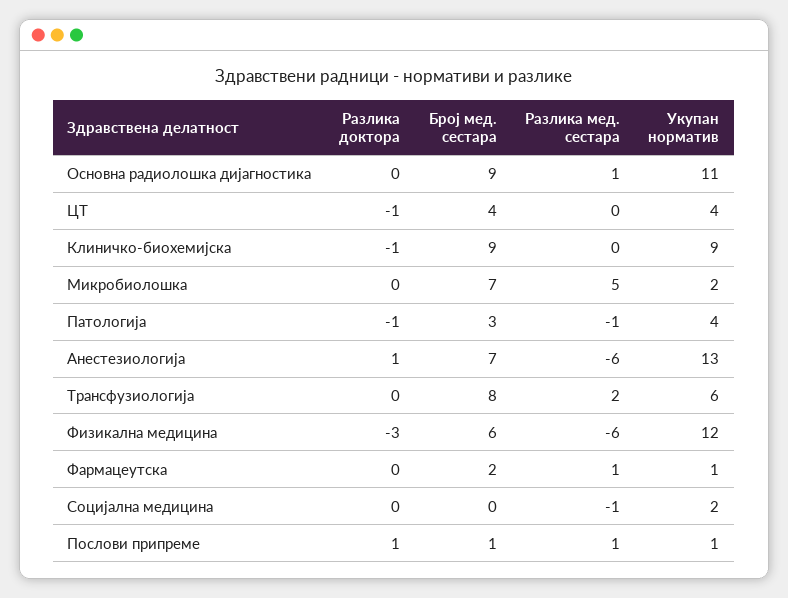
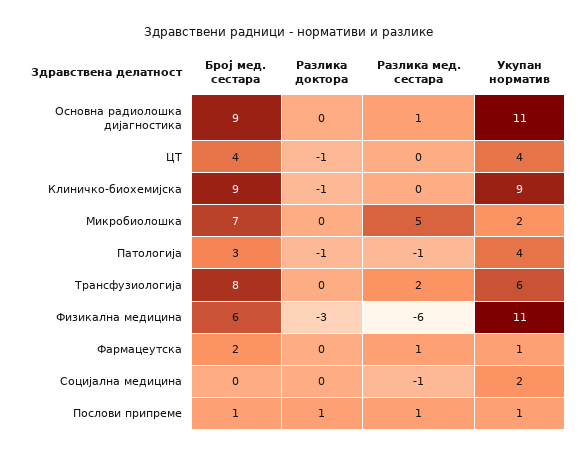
  {
    "Разлика доктора": {
      "Основна радиолошка дијагностика": 0,
      "ЦТ": -1,
      "Клиничко-биохемијска": -1,
      "Микробиолошка": 0,
      "Патологија": -1,
-     "Анестезиологија": 1,
      "Трансфузиологија": 0,
      "Физикална медицина": -3,
      "Фармацеутска": 0,
      "Социјална медицина": 0,
      "Послови припреме": 1
    },
    "Број мед. сестара": {
      "Основна радиолошка дијагностика": 9,
      "ЦТ": 4,
      "Клиничко-биохемијска": 9,
      "Микробиолошка": 7,
      "Патологија": 3,
-     "Анестезиологија": 7,
      "Трансфузиологија": 8,
      "Физикална медицина": 6,
      "Фармацеутска": 2,
      "Социјална медицина": 0,
      "Послови припреме": 1
    },
    "Разлика мед. сестара": {
      "Основна радиолошка дијагностика": 1,
      "ЦТ": 0,
      "Клиничко-биохемијска": 0,
      "Микробиолошка": 5,
      "Патологија": -1,
-     "Анестезиологија": -6,
      "Трансфузиологија": 2,
      "Физикална медицина": -6,
      "Фармацеутска": 1,
      "Социјална медицина": -1,
      "Послови припреме": 1
    },
    "Укупан норматив": {
      "Основна радиолошка дијагностика": 11,
      "ЦТ": 4,
      "Клиничко-биохемијска": 9,
      "Микробиолошка": 2,
      "Патологија": 4,
-     "Анестезиологија": 13,
      "Трансфузиологија": 6,
-     "Физикална медицина": 12,
+     "Физикална медицина": 11,
      "Фармацеутска": 1,
      "Социјална медицина": 2,
      "Послови припреме": 1
    }
  }

